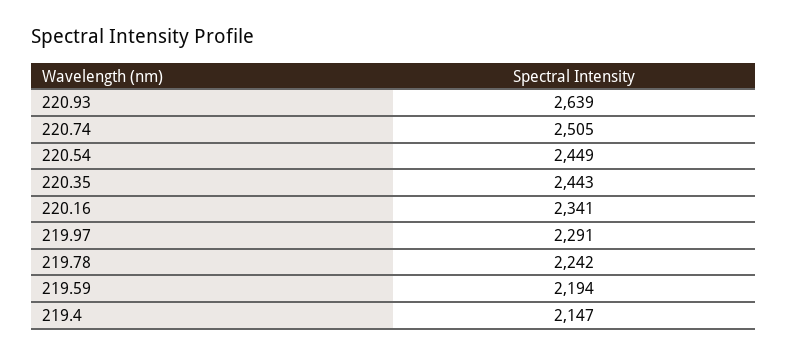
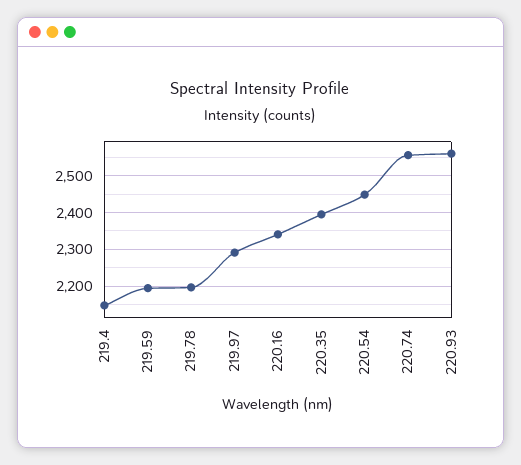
  {
-   "220.93": 2639,
+   "220.93": 2560,
-   "220.74": 2505,
+   "220.74": 2560,
    "220.54": 2449,
-   "220.35": 2443,
+   "220.35": 2400,
    "220.16": 2341,
    "219.97": 2291,
-   "219.78": 2242,
+   "219.78": 2200,
    "219.59": 2194,
    "219.4": 2147
  }

